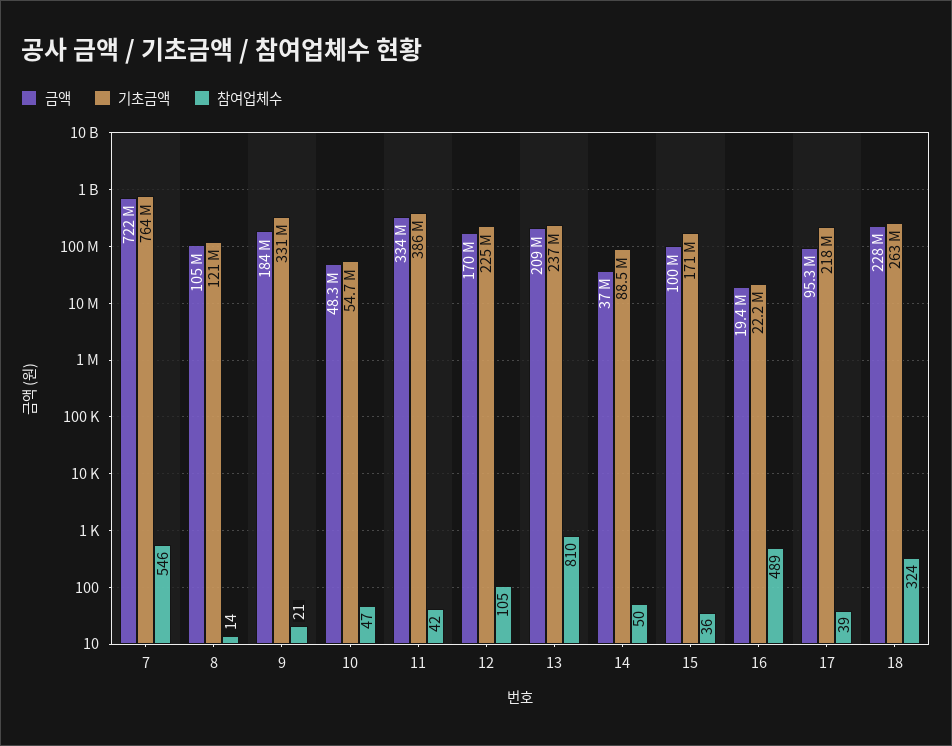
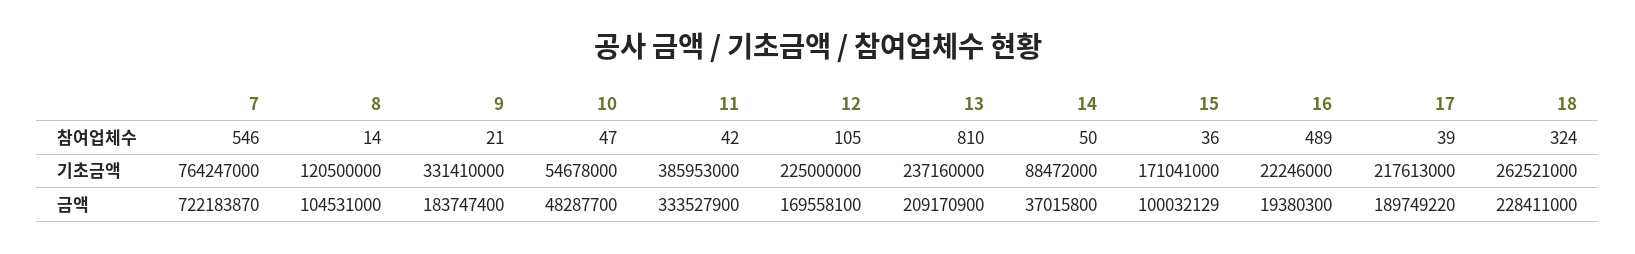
  {
    "금액": {
      "7": 722183870,
      "8": 104531000,
      "9": 183747400,
      "10": 48287700,
      "11": 333527900,
      "12": 169558100,
      "13": 209170900,
      "14": 37015800,
      "15": 100032129,
      "16": 19380300,
-     "17": 95300000,
+     "17": 189749220,
      "18": 228411000
    },
    "기초금액": {
      "7": 764247000,
      "8": 120500000,
      "9": 331410000,
      "10": 54678000,
      "11": 385953000,
      "12": 225000000,
      "13": 237160000,
      "14": 88472000,
      "15": 171041000,
      "16": 22246000,
      "17": 217613000,
      "18": 262521000
    },
    "참여업체수": {
      "7": 546,
      "8": 14,
      "9": 21,
      "10": 47,
      "11": 42,
      "12": 105,
      "13": 810,
      "14": 50,
      "15": 36,
      "16": 489,
      "17": 39,
      "18": 324
    }
  }

